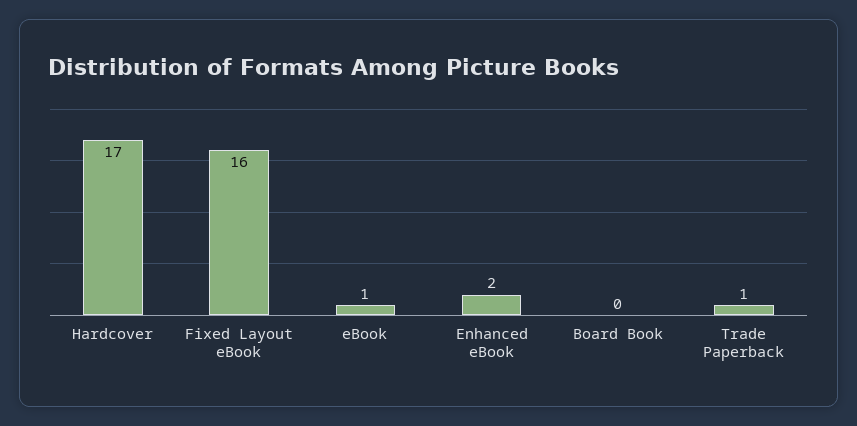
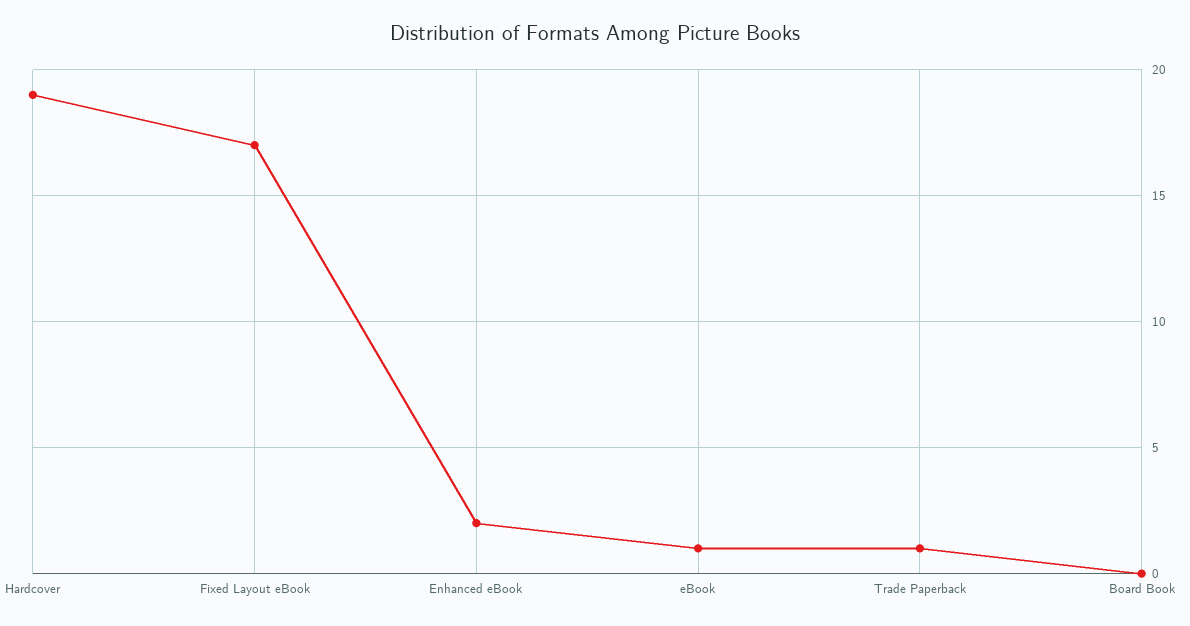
  {
-   "Hardcover": 17,
+   "Hardcover": 19,
-   "Fixed Layout eBook": 16,
+   "Fixed Layout eBook": 17,
    "eBook": 1,
    "Enhanced eBook": 2,
    "Board Book": 0,
    "Trade Paperback": 1
  }

